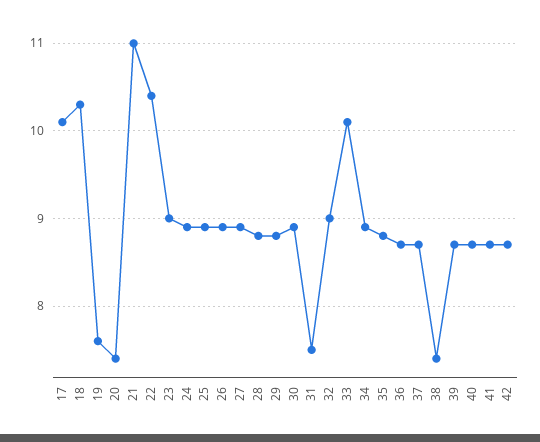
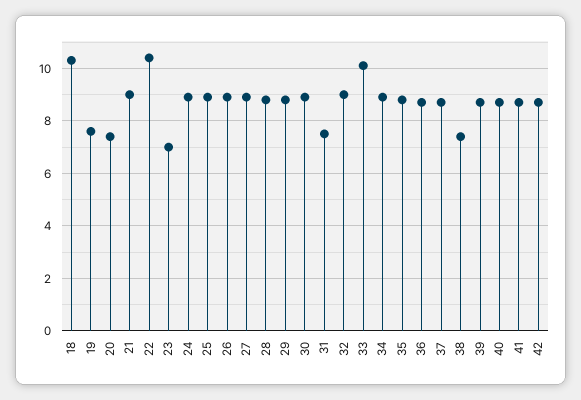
  {
-   "17": 10.1,
    "18": 10.3,
    "19": 7.6,
    "20": 7.4,
-   "21": 11,
+   "21": 9,
    "22": 10.4,
-   "23": 9,
+   "23": 7,
    "24": 8.9,
    "25": 8.9,
    "26": 8.9,
    "27": 8.9,
    "28": 8.8,
    "29": 8.8,
    "30": 8.9,
    "31": 7.5,
    "32": 9,
    "33": 10.1,
    "34": 8.9,
    "35": 8.8,
    "36": 8.7,
    "37": 8.7,
    "38": 7.4,
    "39": 8.7,
    "40": 8.7,
    "41": 8.7,
    "42": 8.7
  }

